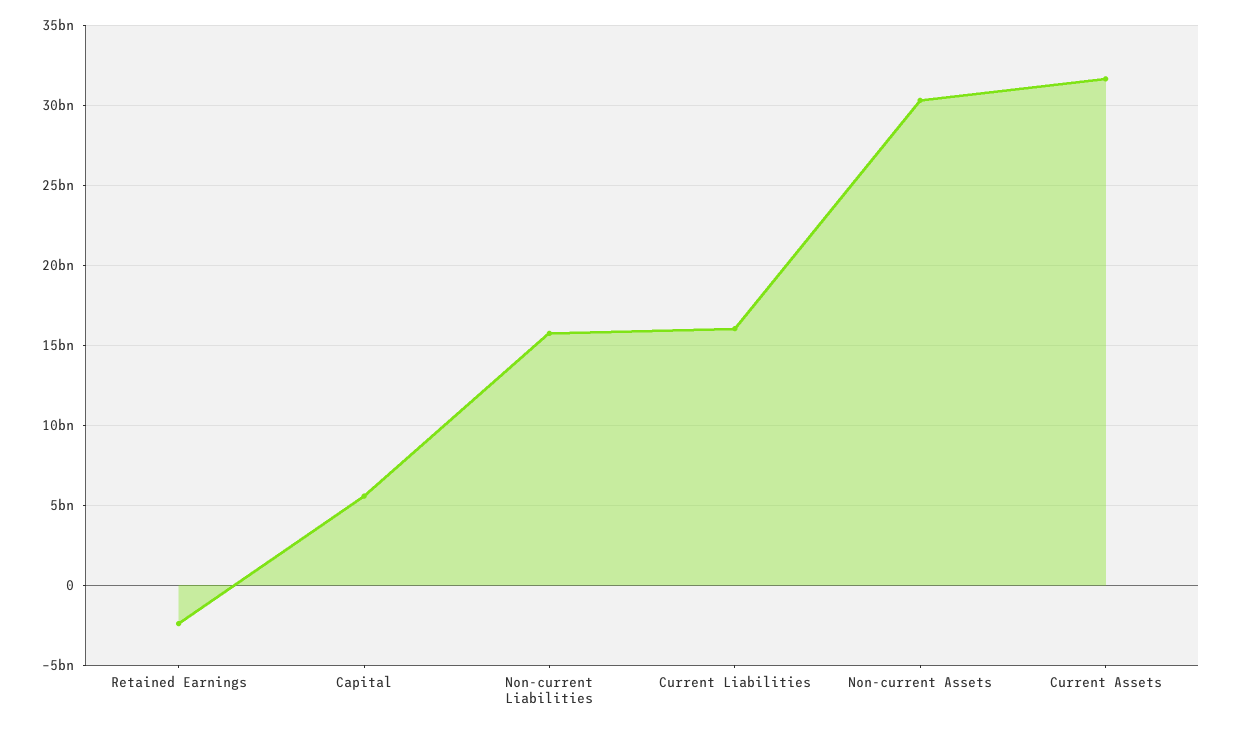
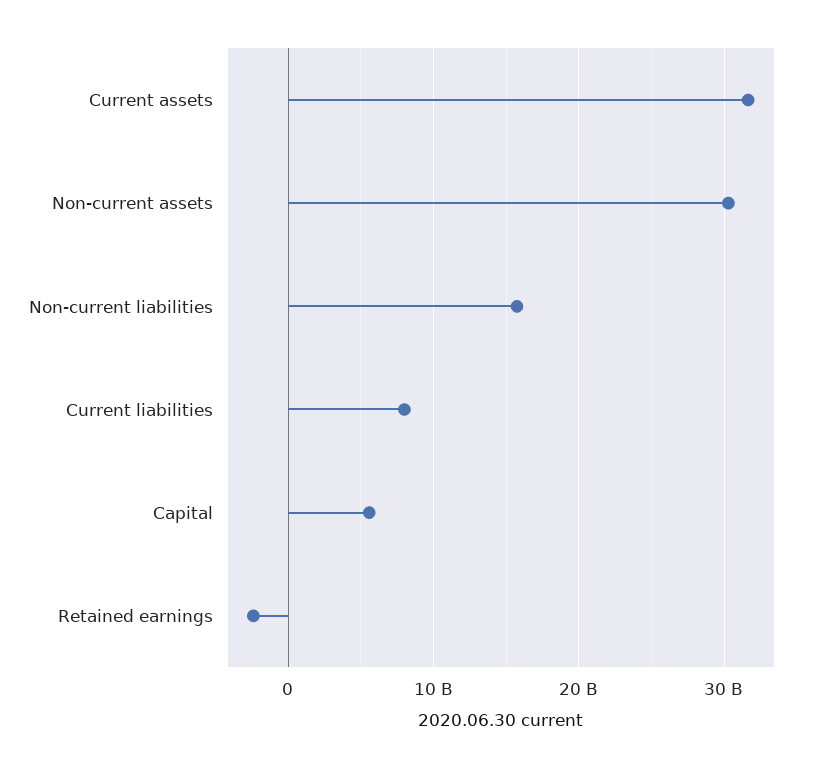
  {
    "Retained Earnings": -2500000000,
    "Capital": 5500000000,
    "Non-current Liabilities": 15500000000,
-   "Current Liabilities": 16000000000,
+   "Current Liabilities": 8000000000,
    "Non-current Assets": 30500000000,
    "Current Assets": 31500000000
  }

